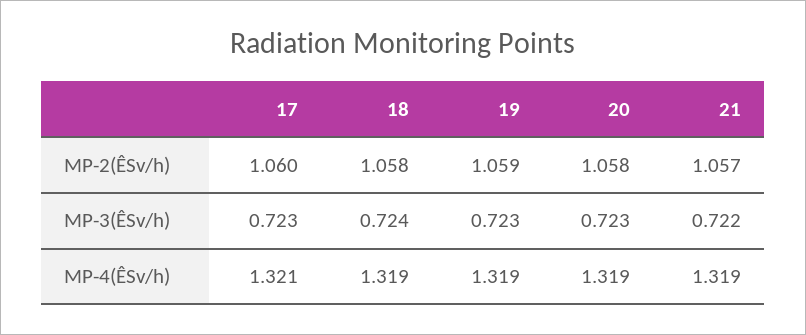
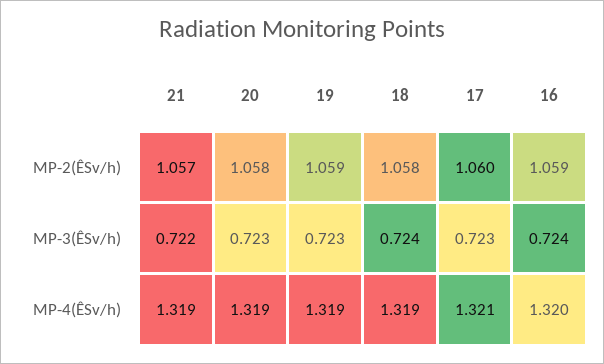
  {
    "17": {
      "MP-2(ÊSv/h)": 1.06,
      "MP-3(ÊSv/h)": 0.723,
      "MP-4(ÊSv/h)": 1.321
    },
    "18": {
      "MP-2(ÊSv/h)": 1.058,
      "MP-3(ÊSv/h)": 0.724,
      "MP-4(ÊSv/h)": 1.319
    },
    "19": {
      "MP-2(ÊSv/h)": 1.059,
      "MP-3(ÊSv/h)": 0.723,
      "MP-4(ÊSv/h)": 1.319
    },
    "20": {
      "MP-2(ÊSv/h)": 1.058,
      "MP-3(ÊSv/h)": 0.723,
      "MP-4(ÊSv/h)": 1.319
    },
    "21": {
      "MP-2(ÊSv/h)": 1.057,
      "MP-3(ÊSv/h)": 0.722,
      "MP-4(ÊSv/h)": 1.319
-   }
+   },
+   "16": {
+     "MP-2(ÊSv/h)": 1.059,
+     "MP-3(ÊSv/h)": 0.724,
+     "MP-4(ÊSv/h)": 1.32
+   }
  }

